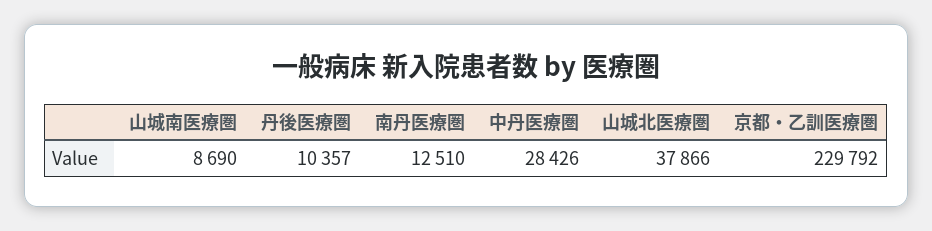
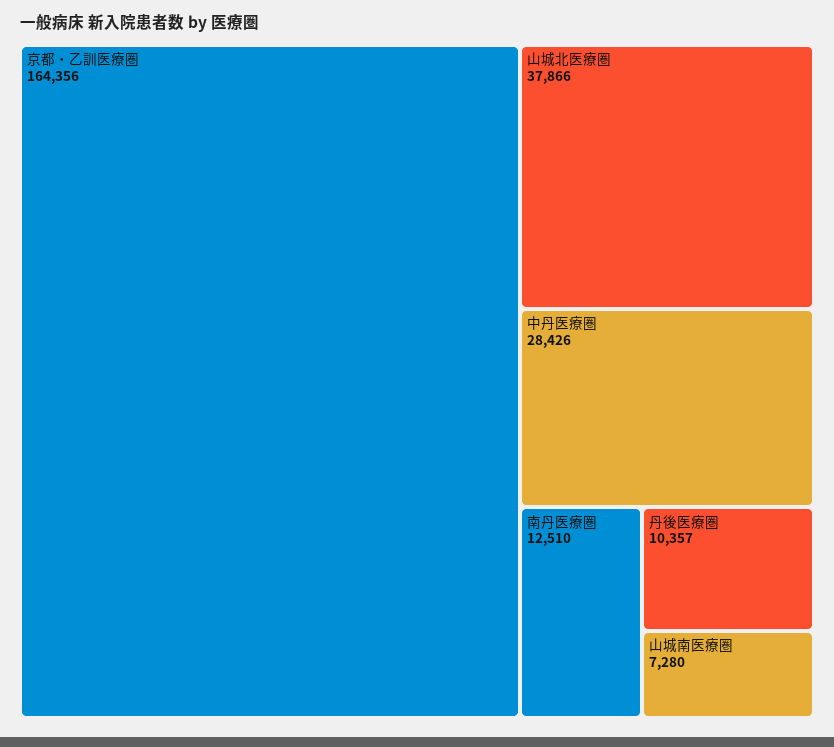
  {
-   "山城南医療圏": 8690,
+   "山城南医療圏": 7280,
    "丹後医療圏": 10357,
    "南丹医療圏": 12510,
    "中丹医療圏": 28426,
    "山城北医療圏": 37866,
-   "京都・乙訓医療圏": 229792
+   "京都・乙訓医療圏": 164356
  }

